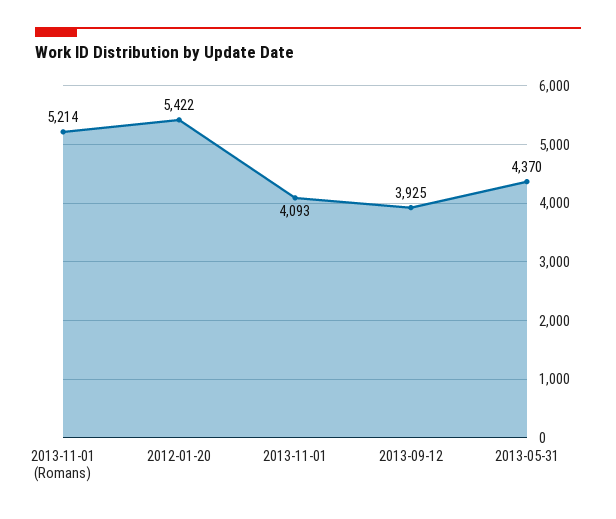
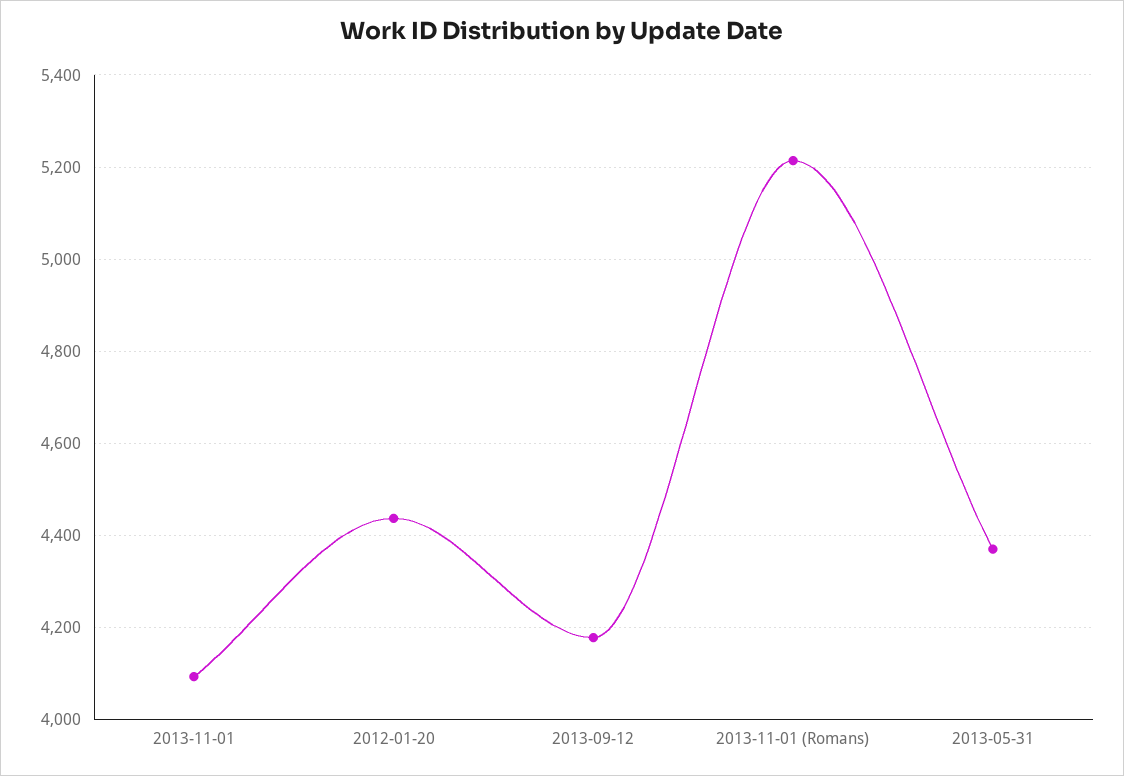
  {
    "2013-11-01 (Romans)": 5214,
-   "2012-01-20": 5422,
+   "2012-01-20": 4440,
    "2013-11-01": 4093,
-   "2013-09-12": 3925,
+   "2013-09-12": 4180,
    "2013-05-31": 4370
  }

